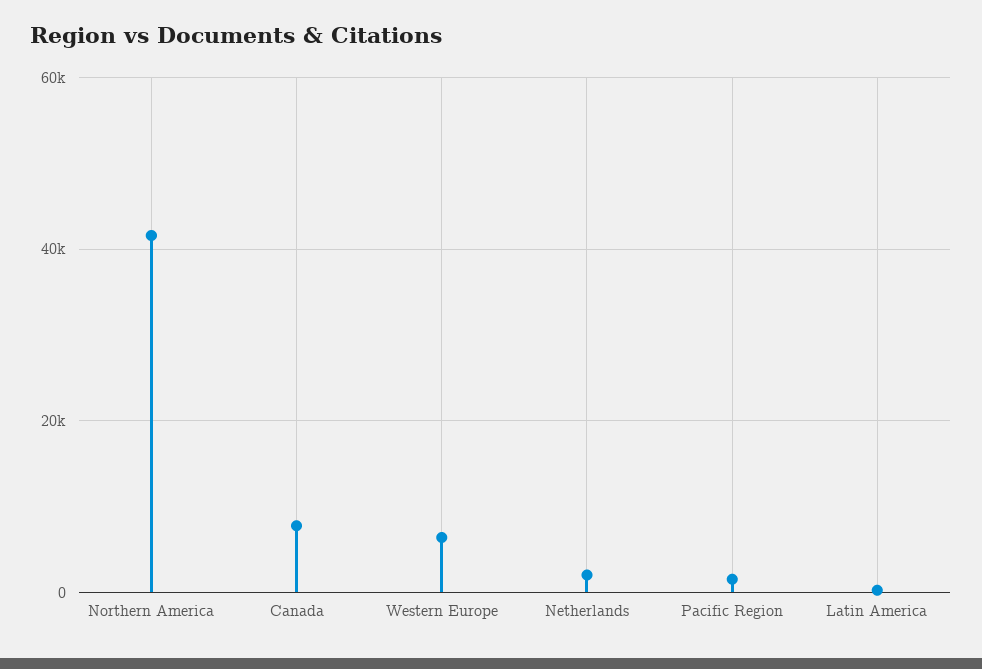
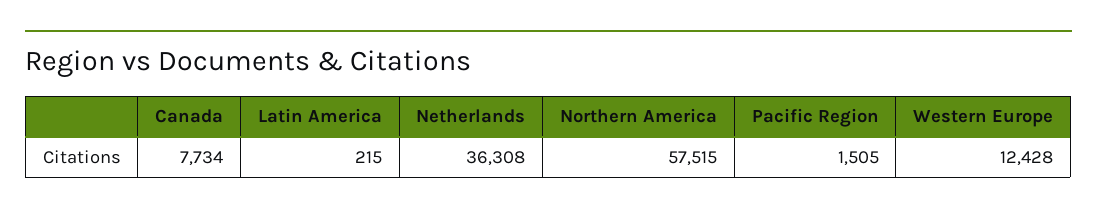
  {
-   "Northern America": 42000,
+   "Northern America": 57515,
    "Canada": 7734,
-   "Western Europe": 6000,
+   "Western Europe": 12428,
-   "Netherlands": 2000,
+   "Netherlands": 36308,
    "Pacific Region": 1505,
    "Latin America": 215
  }

